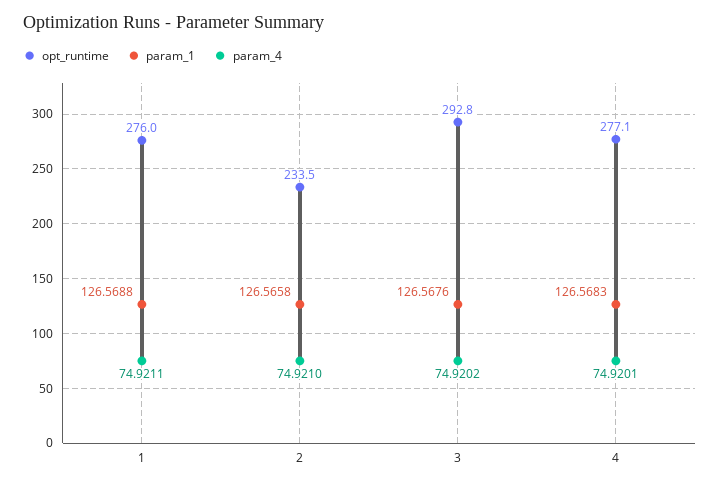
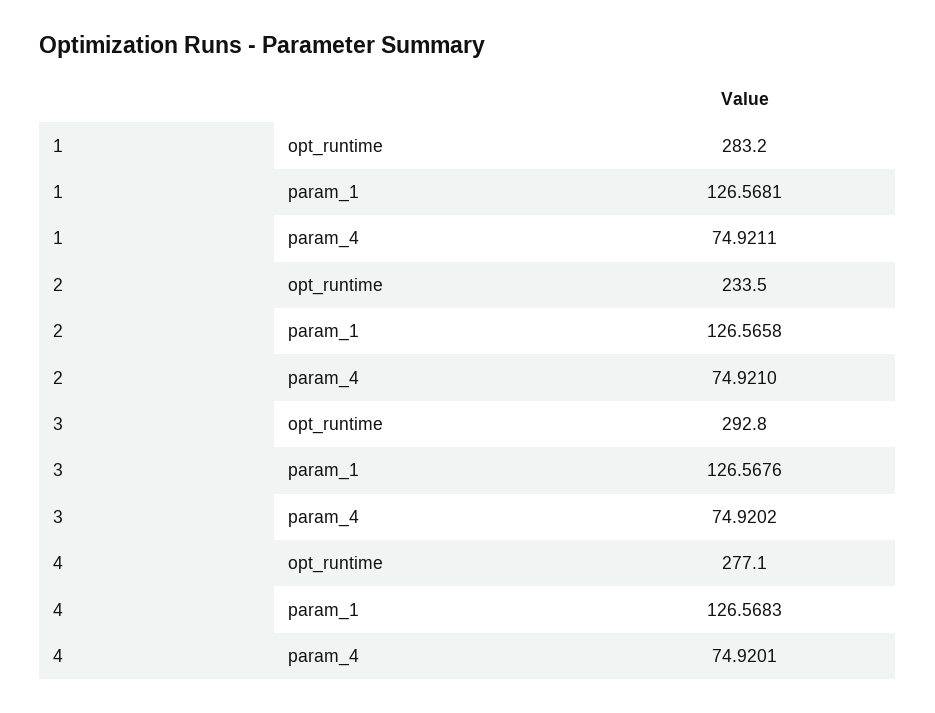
  {
    "opt_runtime": {
-     "1": 276,
+     "1": 283.2,
      "2": 233.5,
      "3": 292.8,
      "4": 277.1
    },
    "param_1": {
-     "1": 126.5688,
+     "1": 126.5681,
      "2": 126.5658,
      "3": 126.5676,
      "4": 126.5683
    },
    "param_4": {
      "1": 74.9211,
      "2": 74.921,
      "3": 74.9202,
      "4": 74.9201
    }
  }

